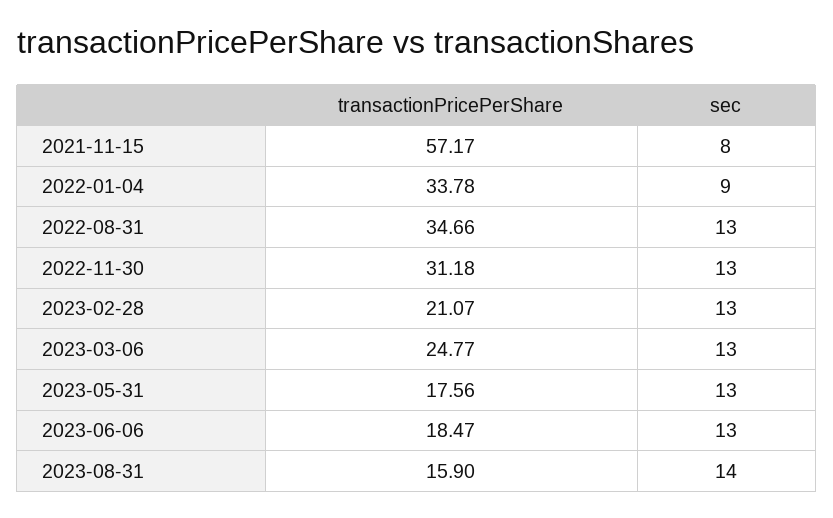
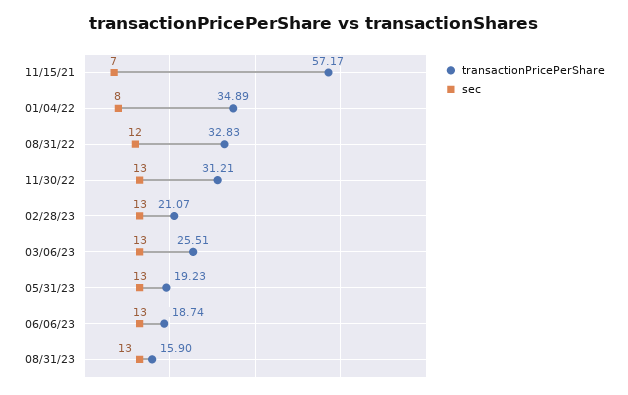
  {
    "transactionPricePerShare": {
      "2021-11-15": 57.17,
-     "2022-01-04": 33.78,
+     "2022-01-04": 34.89,
-     "2022-08-31": 34.66,
+     "2022-08-31": 32.83,
-     "2022-11-30": 31.18,
+     "2022-11-30": 31.21,
      "2023-02-28": 21.07,
-     "2023-03-06": 24.77,
+     "2023-03-06": 25.51,
-     "2023-05-31": 17.56,
+     "2023-05-31": 19.23,
-     "2023-06-06": 18.47,
+     "2023-06-06": 18.74,
      "2023-08-31": 15.9
    },
    "sec": {
-     "2021-11-15": 8,
+     "2021-11-15": 7,
-     "2022-01-04": 9,
+     "2022-01-04": 8,
-     "2022-08-31": 13,
+     "2022-08-31": 12,
      "2022-11-30": 13,
      "2023-02-28": 13,
      "2023-03-06": 13,
      "2023-05-31": 13,
      "2023-06-06": 13,
-     "2023-08-31": 14
+     "2023-08-31": 13
    }
  }

